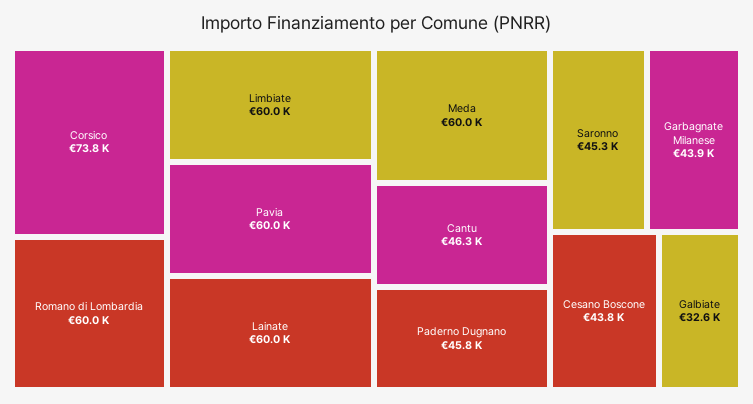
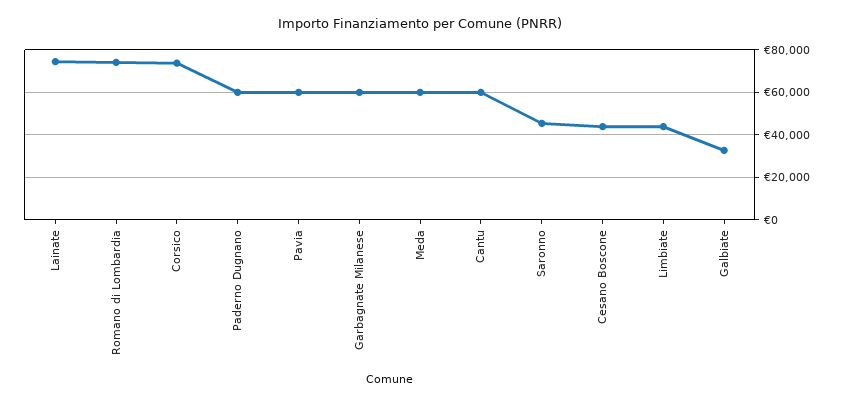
  {
    "Corsico": 73800,
-   "Romano di Lombardia": 60000,
+   "Romano di Lombardia": 75000,
-   "Limbiate": 60000,
+   "Limbiate": 45000,
    "Pavia": 60000,
-   "Lainate": 60000,
+   "Lainate": 75000,
    "Meda": 60000,
-   "Cantu": 46300,
+   "Cantu": 60000,
-   "Paderno Dugnano": 45800,
+   "Paderno Dugnano": 60000,
    "Saronno": 45300,
-   "Garbagnate Milanese": 43900,
+   "Garbagnate Milanese": 60000,
    "Cesano Boscone": 43800,
    "Galbiate": 32600
  }

